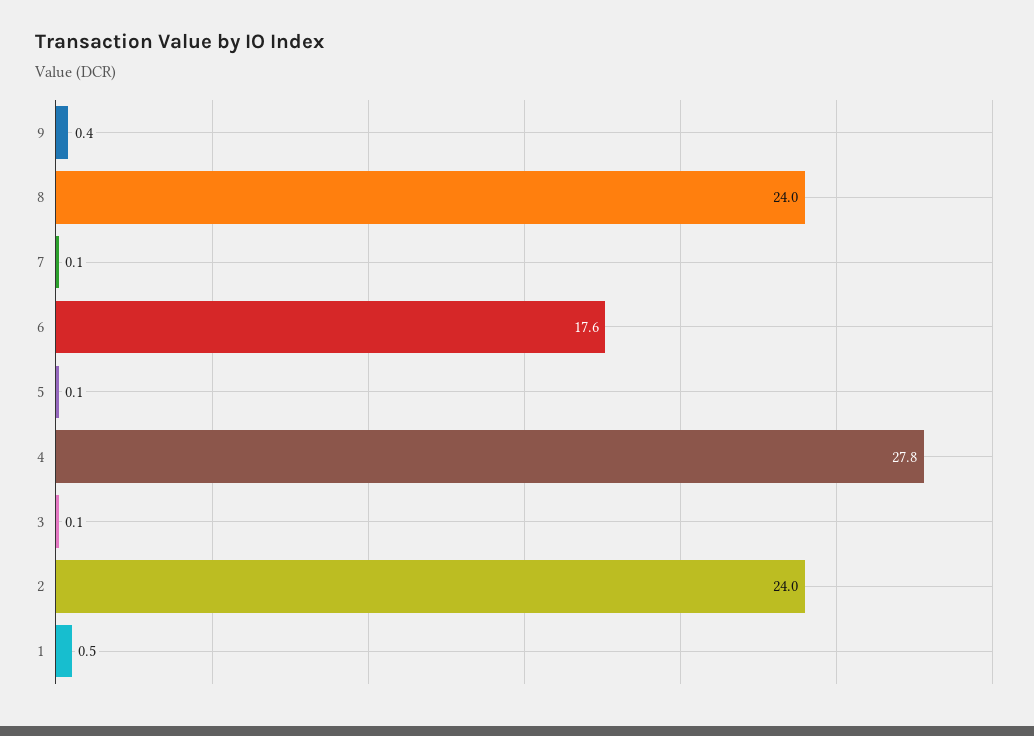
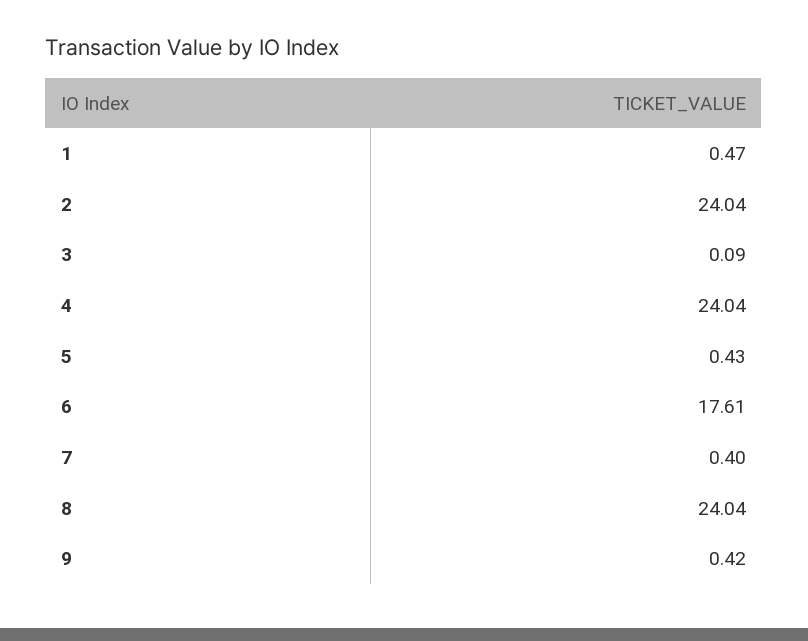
  {
    "9": 0.42,
    "8": 24.04,
-   "7": 0.1,
+   "7": 0.4,
    "6": 17.61,
-   "5": 0.1,
+   "5": 0.43,
-   "4": 27.8,
+   "4": 24.04,
    "3": 0.09,
    "2": 24.04,
    "1": 0.47
  }

